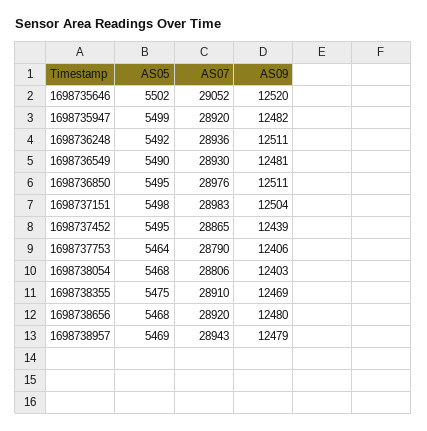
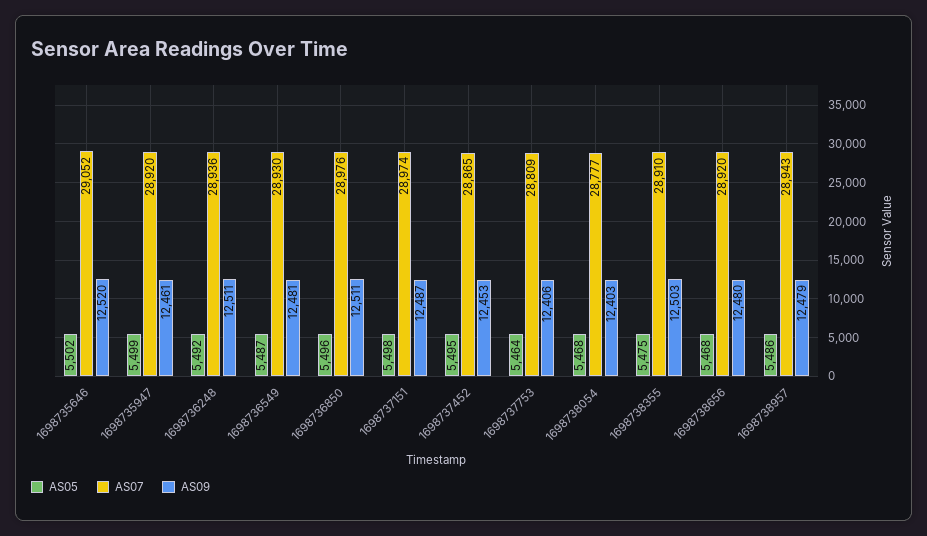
  {
    "AS05": {
      "1698735646": 5502,
      "1698735947": 5499,
      "1698736248": 5492,
-     "1698736549": 5490,
+     "1698736549": 5487,
-     "1698736850": 5495,
+     "1698736850": 5496,
      "1698737151": 5498,
      "1698737452": 5495,
      "1698737753": 5464,
      "1698738054": 5468,
      "1698738355": 5475,
      "1698738656": 5468,
-     "1698738957": 5469
+     "1698738957": 5486
    },
    "AS07": {
      "1698735646": 29052,
      "1698735947": 28920,
      "1698736248": 28936,
      "1698736549": 28930,
      "1698736850": 28976,
-     "1698737151": 28983,
+     "1698737151": 28974,
      "1698737452": 28865,
-     "1698737753": 28790,
+     "1698737753": 28809,
-     "1698738054": 28806,
+     "1698738054": 28777,
      "1698738355": 28910,
      "1698738656": 28920,
      "1698738957": 28943
    },
    "AS09": {
      "1698735646": 12520,
-     "1698735947": 12482,
+     "1698735947": 12461,
      "1698736248": 12511,
      "1698736549": 12481,
      "1698736850": 12511,
-     "1698737151": 12504,
+     "1698737151": 12487,
-     "1698737452": 12439,
+     "1698737452": 12453,
      "1698737753": 12406,
      "1698738054": 12403,
-     "1698738355": 12469,
+     "1698738355": 12503,
      "1698738656": 12480,
      "1698738957": 12479
    }
  }

